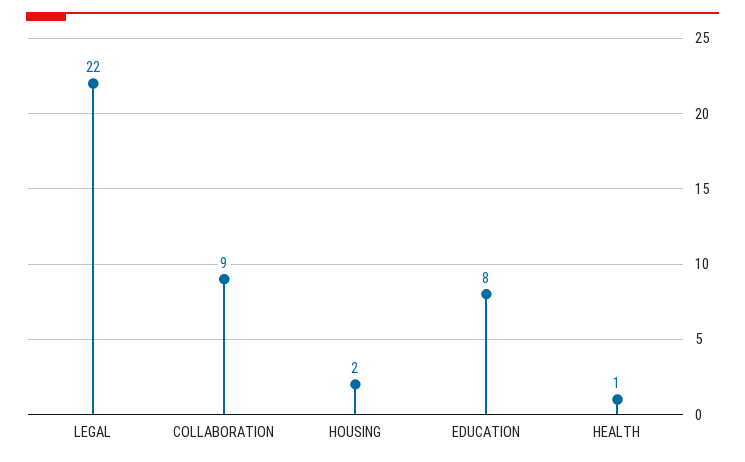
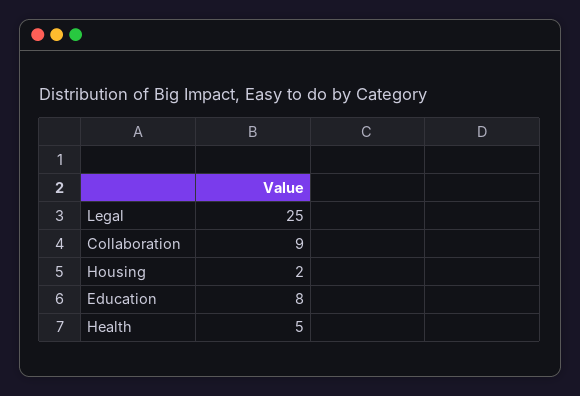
  {
-   "LEGAL": 22,
+   "LEGAL": 25,
    "COLLABORATION": 9,
    "HOUSING": 2,
    "EDUCATION": 8,
-   "HEALTH": 1
+   "HEALTH": 5
  }

